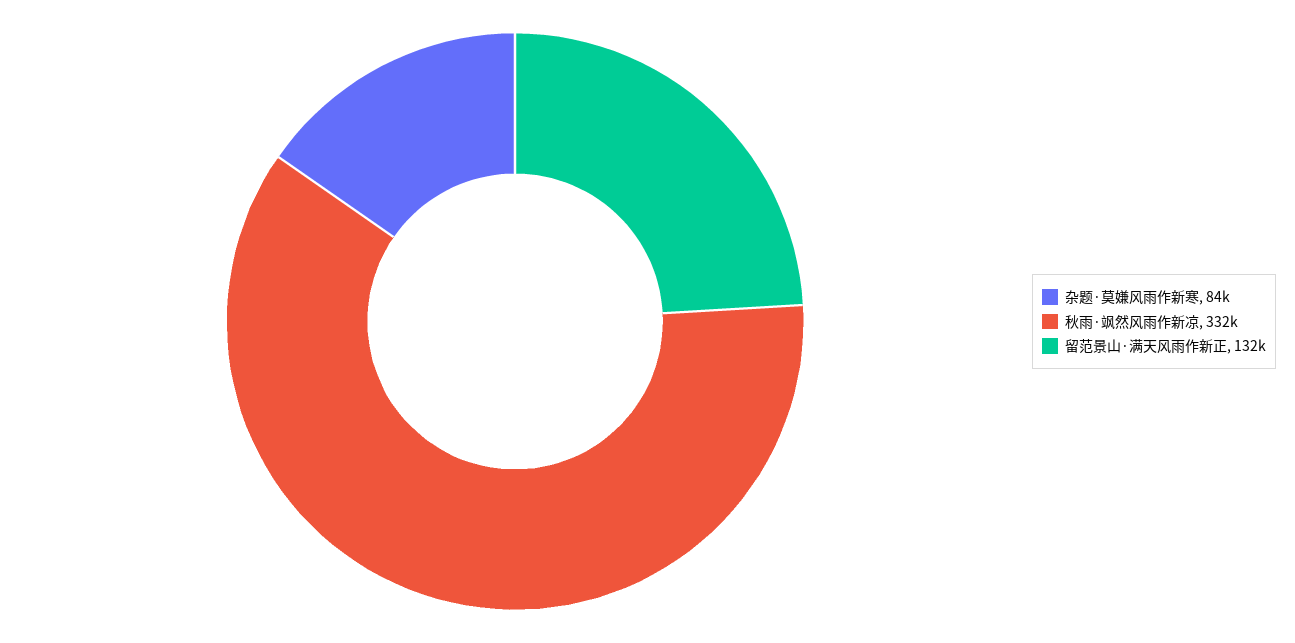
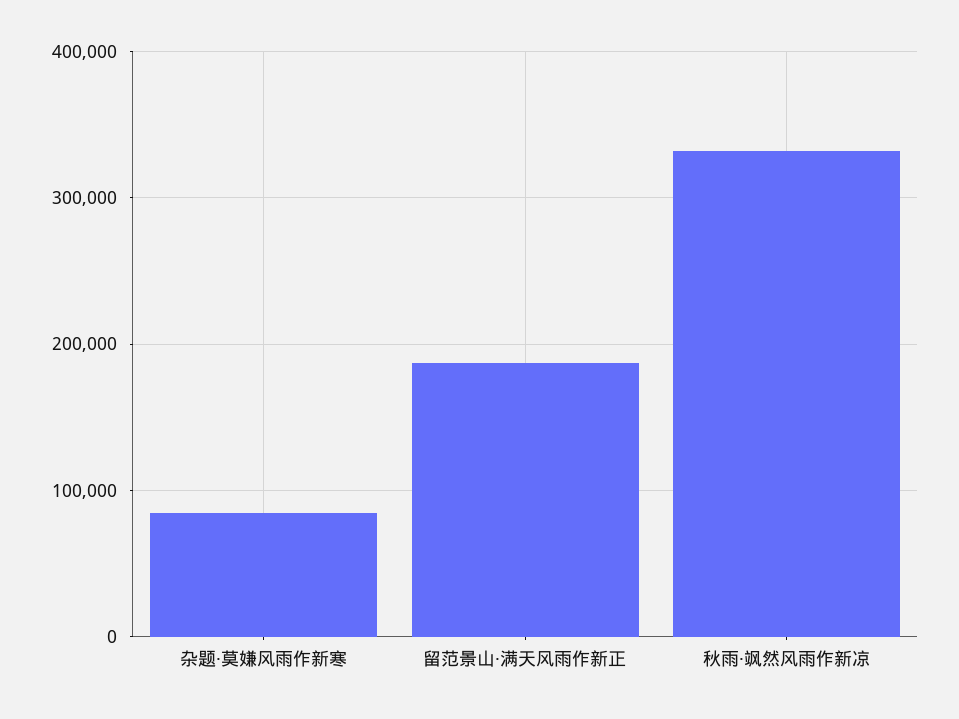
  {
    "杂题·莫嫌风雨作新寒": 84000,
    "秋雨·飒然风雨作新凉": 332000,
-   "留范景山·满天风雨作新正": 132000
+   "留范景山·满天风雨作新正": 190000
  }

